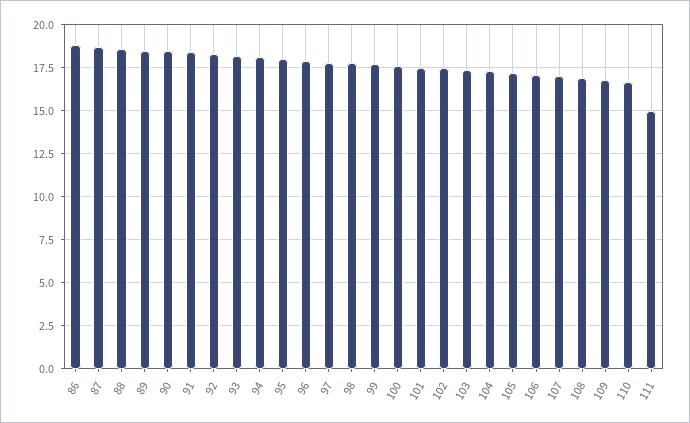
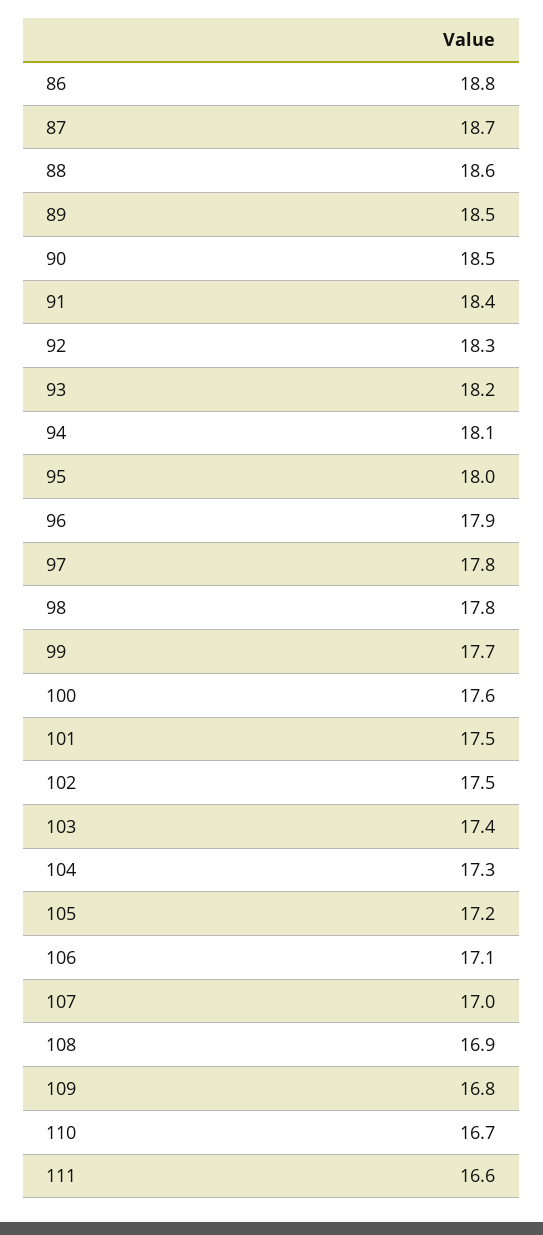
  {
    "86": 18.8,
    "87": 18.7,
    "88": 18.6,
    "89": 18.5,
    "90": 18.5,
    "91": 18.4,
    "92": 18.3,
    "93": 18.2,
    "94": 18.1,
    "95": 18,
    "96": 17.9,
    "97": 17.8,
    "98": 17.8,
    "99": 17.7,
    "100": 17.6,
    "101": 17.5,
    "102": 17.5,
    "103": 17.4,
    "104": 17.3,
    "105": 17.2,
    "106": 17.1,
    "107": 17,
    "108": 16.9,
    "109": 16.8,
    "110": 16.7,
-   "111": 15
+   "111": 16.6
  }

